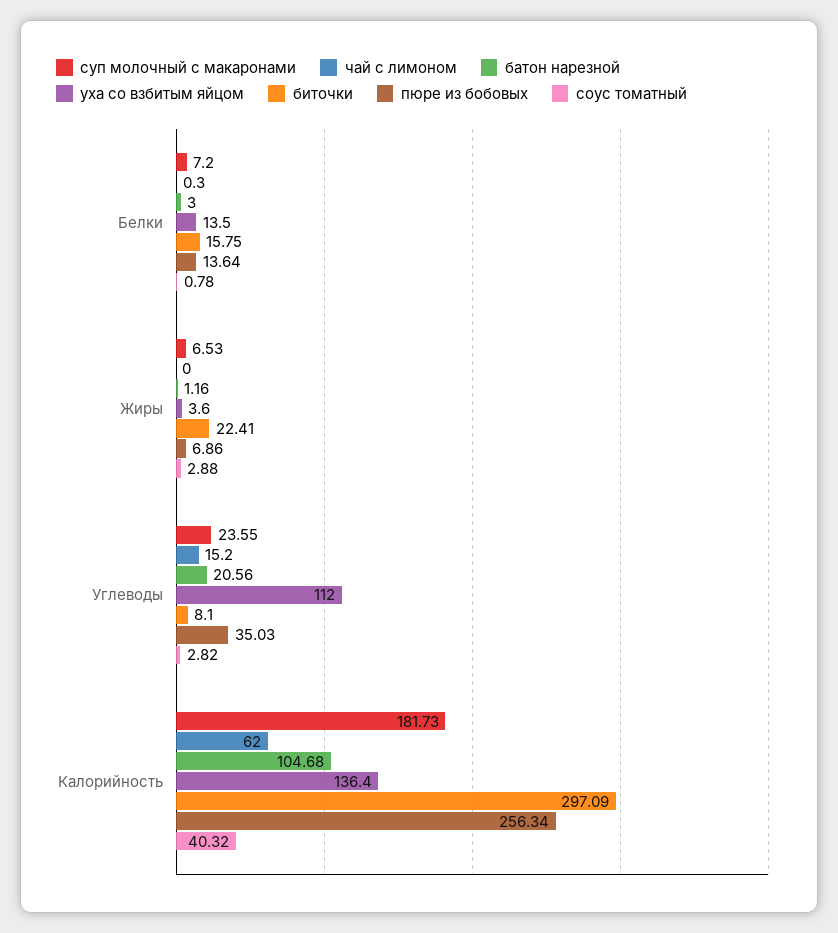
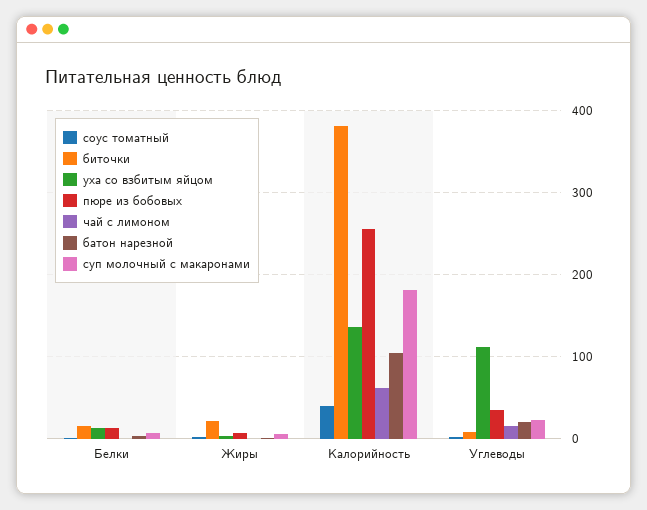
  {
    "суп молочный с макаронами": {
      "Белки": 7.2,
      "Жиры": 6.53,
      "Углеводы": 23.55,
      "Калорийность": 181.73
    },
    "чай с лимоном": {
      "Белки": 0.3,
      "Жиры": 0,
      "Углеводы": 15.2,
      "Калорийность": 62
    },
    "батон нарезной": {
      "Белки": 3,
      "Жиры": 1.16,
      "Углеводы": 20.56,
      "Калорийность": 104.68
    },
    "уха со взбитым яйцом": {
      "Белки": 13.5,
      "Жиры": 3.6,
      "Углеводы": 112,
      "Калорийность": 136.4
    },
    "биточки": {
      "Белки": 15.75,
      "Жиры": 22.41,
      "Углеводы": 8.1,
-     "Калорийность": 297.09
+     "Калорийность": 380
    },
    "пюре из бобовых": {
      "Белки": 13.64,
      "Жиры": 6.86,
      "Углеводы": 35.03,
      "Калорийность": 256.34
    },
    "соус томатный": {
      "Белки": 0.78,
      "Жиры": 2.88,
      "Углеводы": 2.82,
      "Калорийность": 40.32
    }
  }

